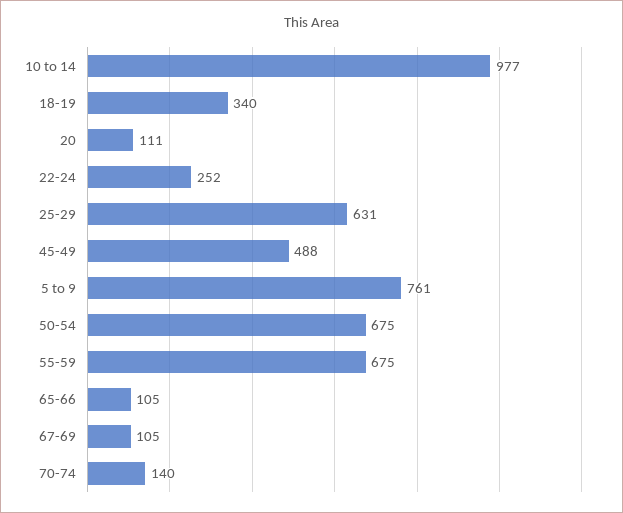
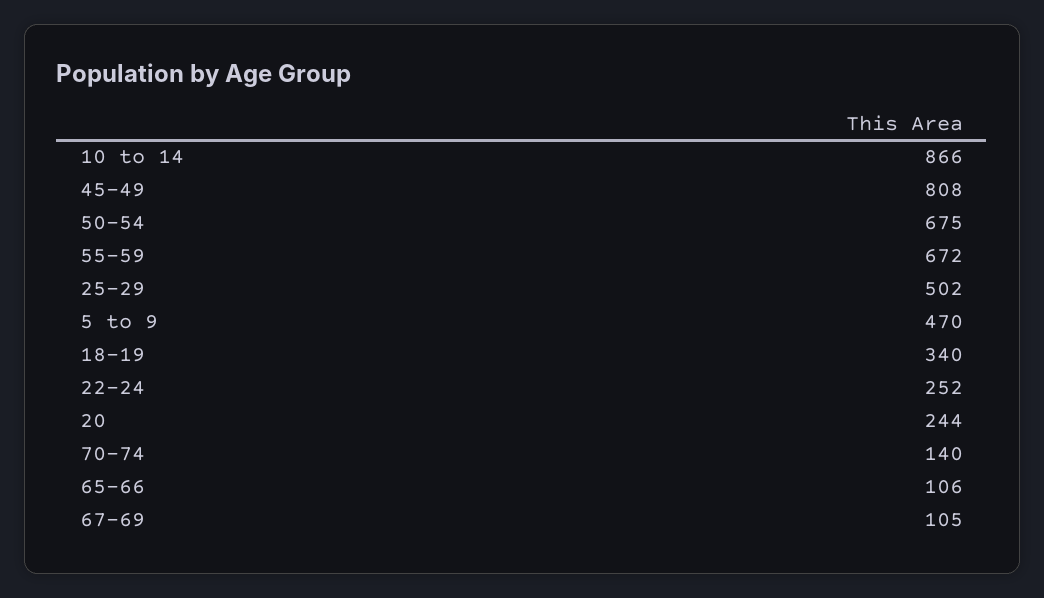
  {
-   "10 to 14": 977,
+   "10 to 14": 866,
    "18-19": 340,
-   "20": 111,
+   "20": 244,
    "22-24": 252,
-   "25-29": 631,
+   "25-29": 502,
-   "45-49": 488,
+   "45-49": 808,
-   "5 to 9": 761,
+   "5 to 9": 470,
    "50-54": 675,
-   "55-59": 675,
+   "55-59": 672,
-   "65-66": 105,
+   "65-66": 106,
    "67-69": 105,
    "70-74": 140
  }

